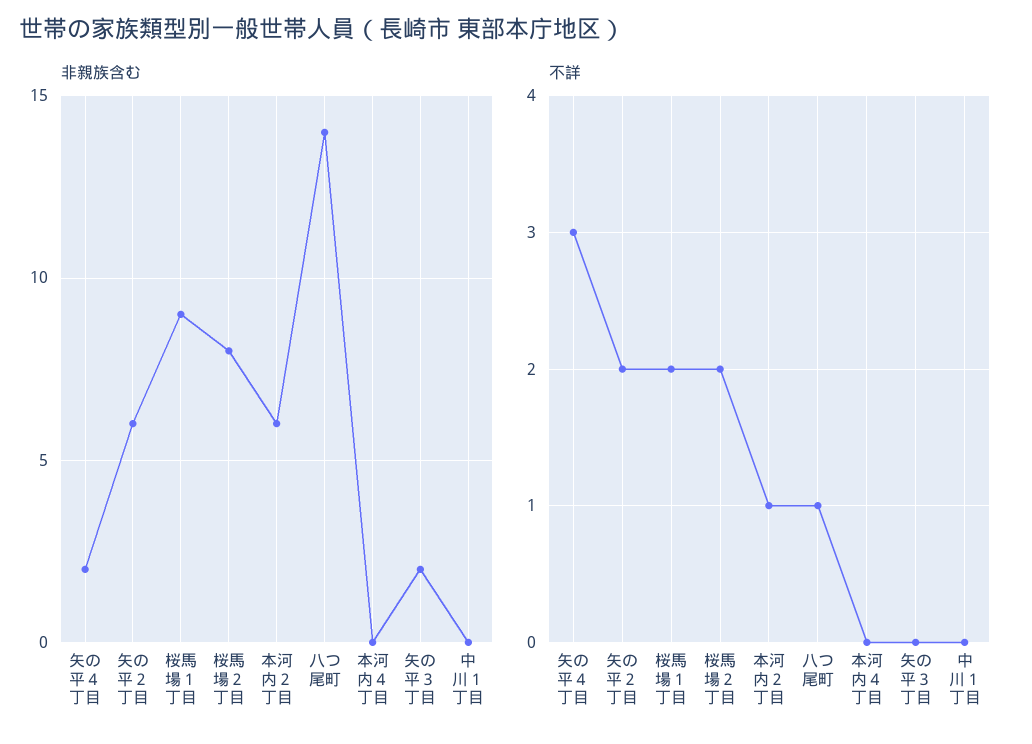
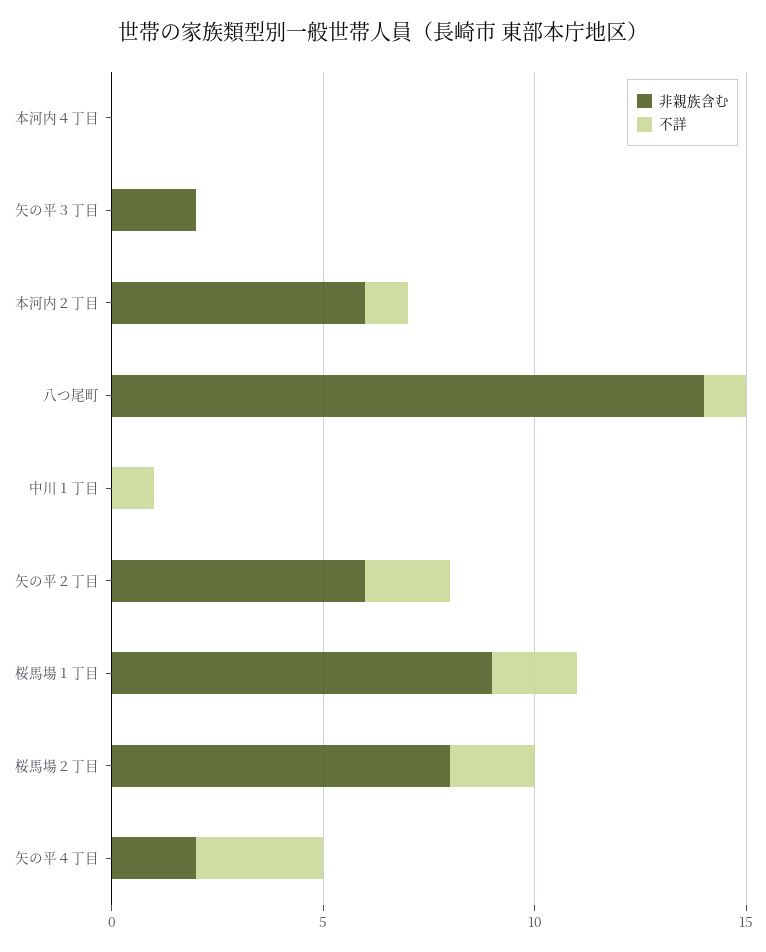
  {
    "非親族含む": {
      "矢の平４丁目": 2,
      "矢の平２丁目": 6,
      "桜馬場１丁目": 9,
      "桜馬場２丁目": 8,
      "本河内２丁目": 6,
      "八つ尾町": 14,
      "本河内４丁目": 0,
      "矢の平３丁目": 2,
      "中川１丁目": 0
    },
    "不詳": {
      "矢の平４丁目": 3,
      "矢の平２丁目": 2,
      "桜馬場１丁目": 2,
      "桜馬場２丁目": 2,
      "本河内２丁目": 1,
      "八つ尾町": 1,
      "本河内４丁目": 0,
      "矢の平３丁目": 0,
-     "中川１丁目": 0
+     "中川１丁目": 1
    }
  }

